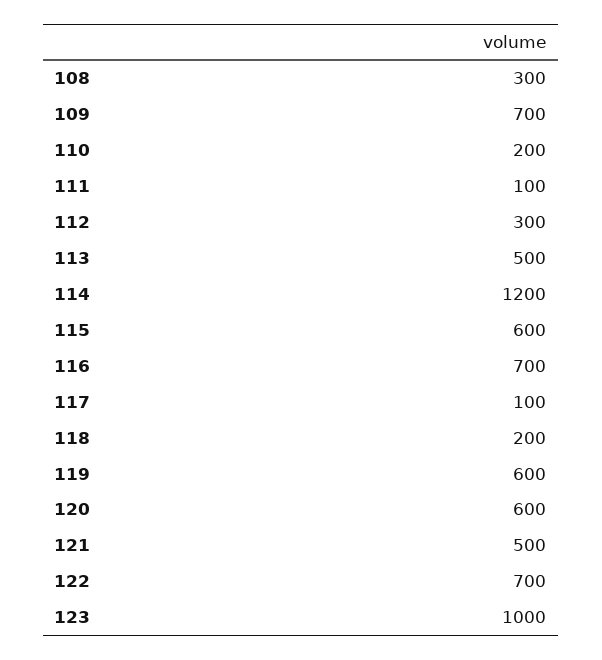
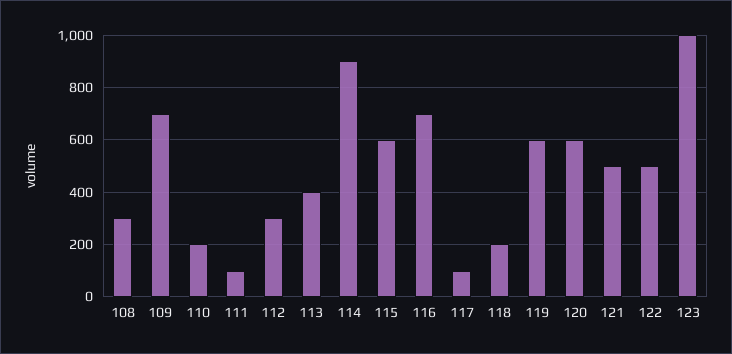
  {
    "108": 300,
    "109": 700,
    "110": 200,
    "111": 100,
    "112": 300,
-   "113": 500,
+   "113": 400,
-   "114": 1200,
+   "114": 900,
    "115": 600,
    "116": 700,
    "117": 100,
    "118": 200,
    "119": 600,
    "120": 600,
    "121": 500,
-   "122": 700,
+   "122": 500,
    "123": 1000
  }

